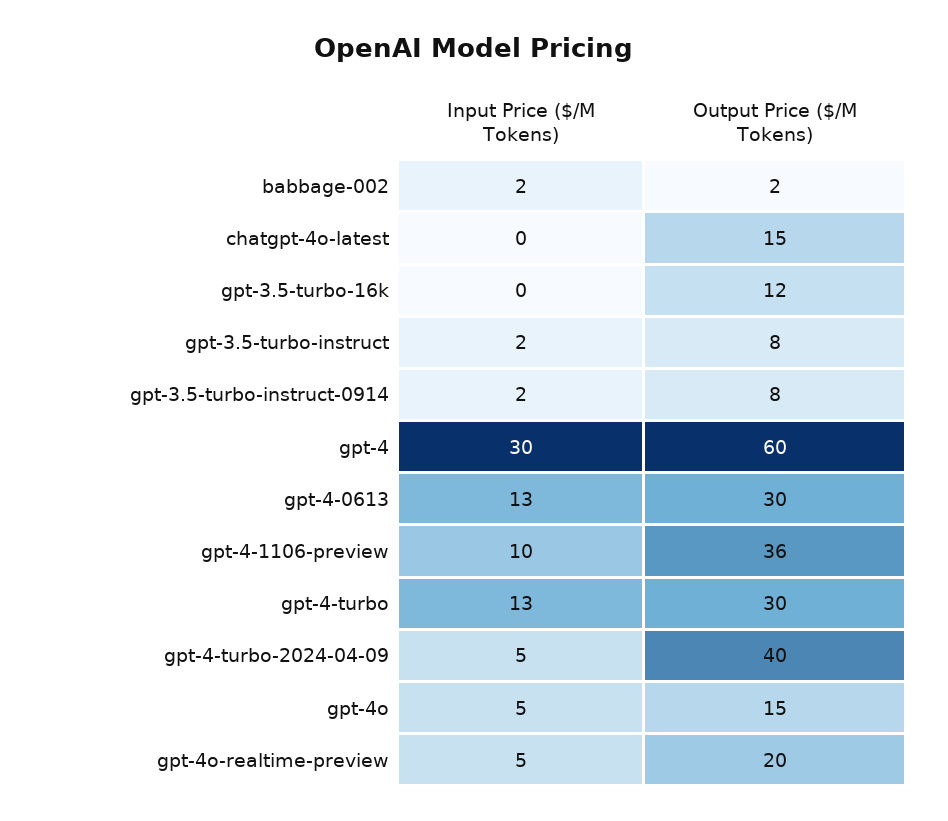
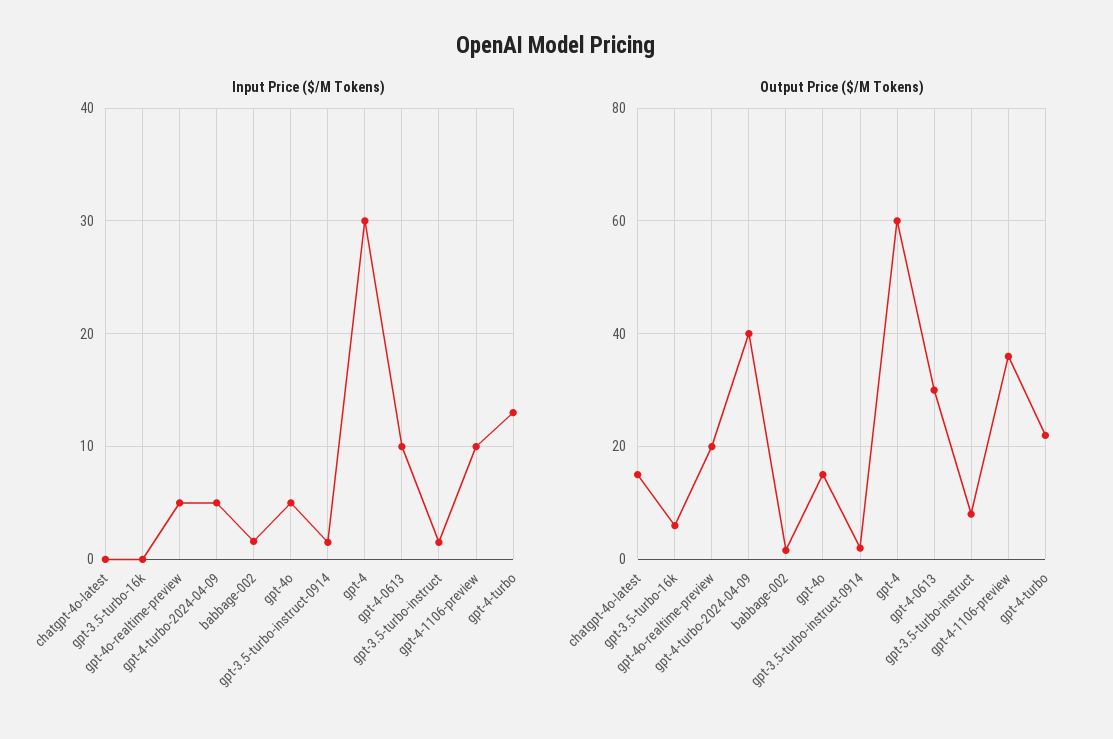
  {
    "Input Price ($/M Tokens)": {
      "babbage-002": 2,
      "chatgpt-4o-latest": 0,
      "gpt-3.5-turbo-16k": 0,
      "gpt-3.5-turbo-instruct": 2,
      "gpt-3.5-turbo-instruct-0914": 2,
      "gpt-4": 30,
-     "gpt-4-0613": 13,
+     "gpt-4-0613": 10,
      "gpt-4-1106-preview": 10,
      "gpt-4-turbo": 13,
      "gpt-4-turbo-2024-04-09": 5,
      "gpt-4o": 5,
      "gpt-4o-realtime-preview": 5
    },
    "Output Price ($/M Tokens)": {
      "babbage-002": 2,
      "chatgpt-4o-latest": 15,
-     "gpt-3.5-turbo-16k": 12,
+     "gpt-3.5-turbo-16k": 6,
      "gpt-3.5-turbo-instruct": 8,
-     "gpt-3.5-turbo-instruct-0914": 8,
+     "gpt-3.5-turbo-instruct-0914": 2,
      "gpt-4": 60,
      "gpt-4-0613": 30,
      "gpt-4-1106-preview": 36,
-     "gpt-4-turbo": 30,
+     "gpt-4-turbo": 22,
      "gpt-4-turbo-2024-04-09": 40,
      "gpt-4o": 15,
      "gpt-4o-realtime-preview": 20
    }
  }

